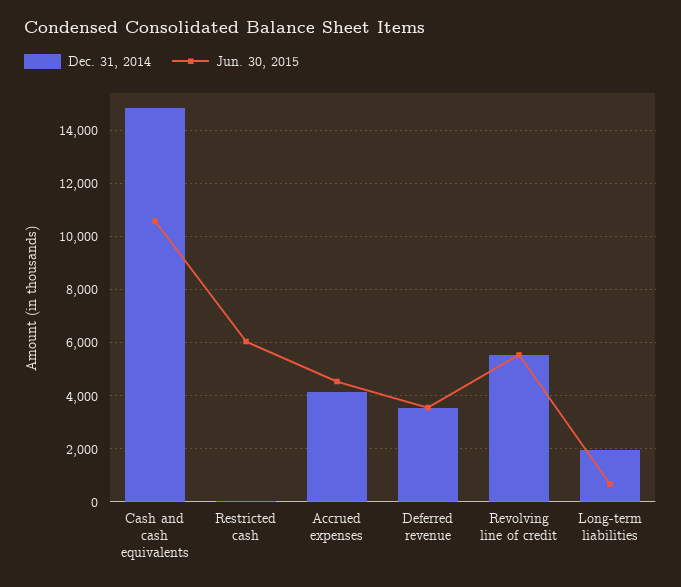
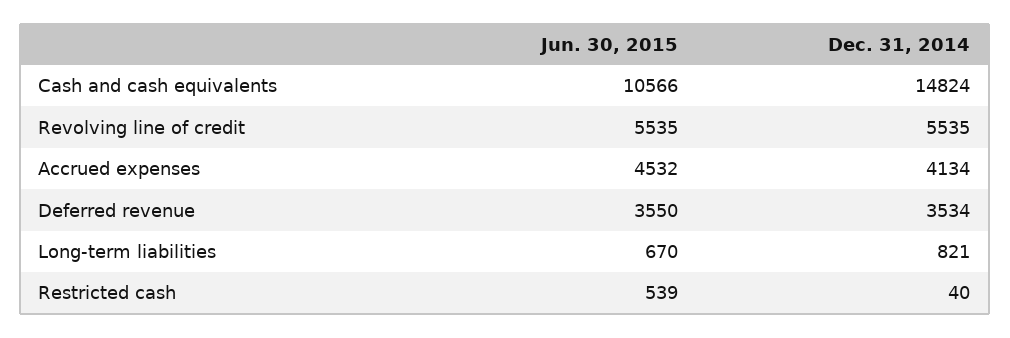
  {
    "Dec. 31, 2014": {
      "Cash and cash equivalents": 14824,
      "Restricted cash": 40,
      "Accrued expenses": 4134,
      "Deferred revenue": 3534,
      "Revolving line of credit": 5535,
-     "Long-term liabilities": 2000
+     "Long-term liabilities": 821
    },
    "Jun. 30, 2015": {
      "Cash and cash equivalents": 10566,
-     "Restricted cash": 6000,
+     "Restricted cash": 539,
      "Accrued expenses": 4532,
      "Deferred revenue": 3550,
      "Revolving line of credit": 5535,
      "Long-term liabilities": 670
    }
  }

